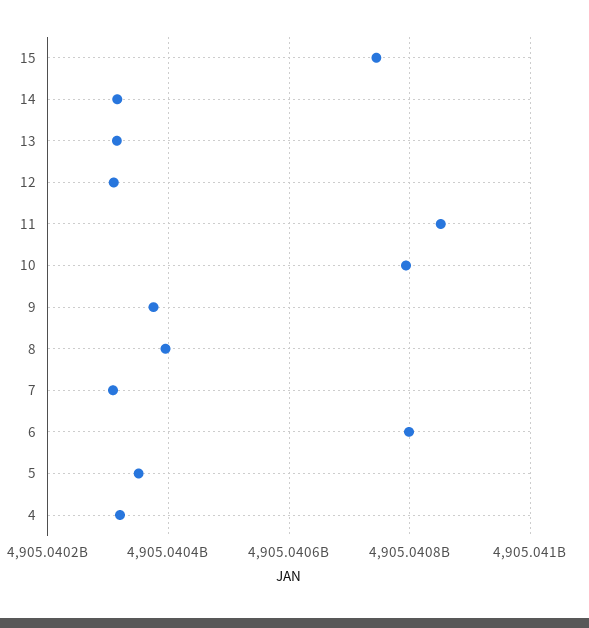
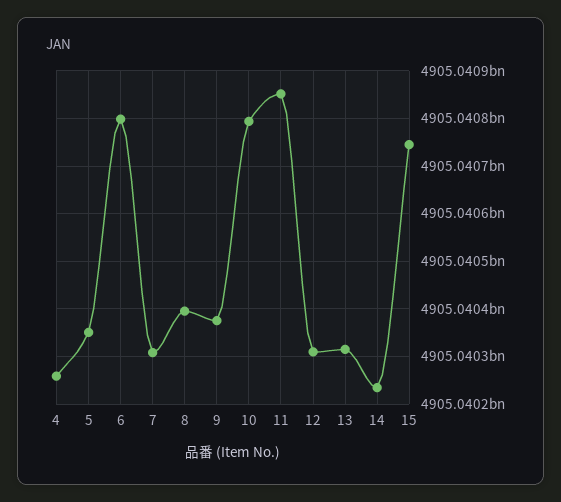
  {
    "15": 4905040740000,
-   "14": 4905040320000,
+   "14": 4905040240000,
    "13": 4905040320000,
    "12": 4905040300000,
    "11": 4905040860000,
    "10": 4905040800000,
    "9": 4905040380000,
    "8": 4905040400000,
    "7": 4905040300000,
    "6": 4905040800000,
    "5": 4905040360000,
-   "4": 4905040320000
+   "4": 4905040260000
  }

